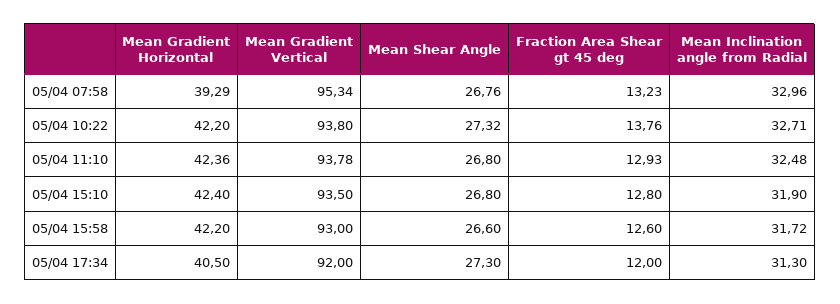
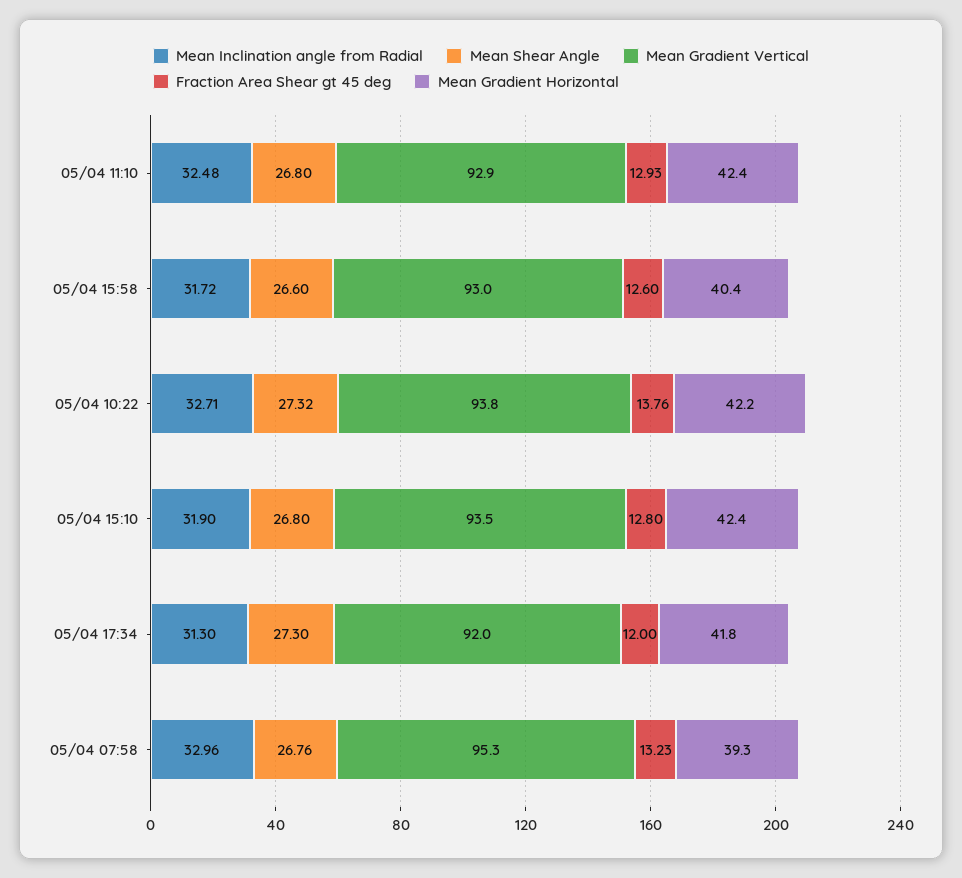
  {
    "Mean Gradient Horizontal": {
      "05/04 07:58": 39.29,
      "05/04 10:22": 42.2,
      "05/04 11:10": 42.36,
      "05/04 15:10": 42.4,
-     "05/04 15:58": 42.2,
+     "05/04 15:58": 40.4,
-     "05/04 17:34": 40.5
+     "05/04 17:34": 41.8
    },
    "Mean Gradient Vertical": {
      "05/04 07:58": 95.34,
      "05/04 10:22": 93.8,
-     "05/04 11:10": 93.78,
+     "05/04 11:10": 92.9,
      "05/04 15:10": 93.5,
      "05/04 15:58": 93,
      "05/04 17:34": 92
    },
    "Mean Shear Angle": {
      "05/04 07:58": 26.76,
      "05/04 10:22": 27.32,
      "05/04 11:10": 26.8,
      "05/04 15:10": 26.8,
      "05/04 15:58": 26.6,
      "05/04 17:34": 27.3
    },
    "Fraction Area Shear gt 45 deg": {
      "05/04 07:58": 13.23,
      "05/04 10:22": 13.76,
      "05/04 11:10": 12.93,
      "05/04 15:10": 12.8,
      "05/04 15:58": 12.6,
      "05/04 17:34": 12
    },
    "Mean Inclination angle from Radial": {
      "05/04 07:58": 32.96,
      "05/04 10:22": 32.71,
      "05/04 11:10": 32.48,
      "05/04 15:10": 31.9,
      "05/04 15:58": 31.72,
      "05/04 17:34": 31.3
    }
  }

